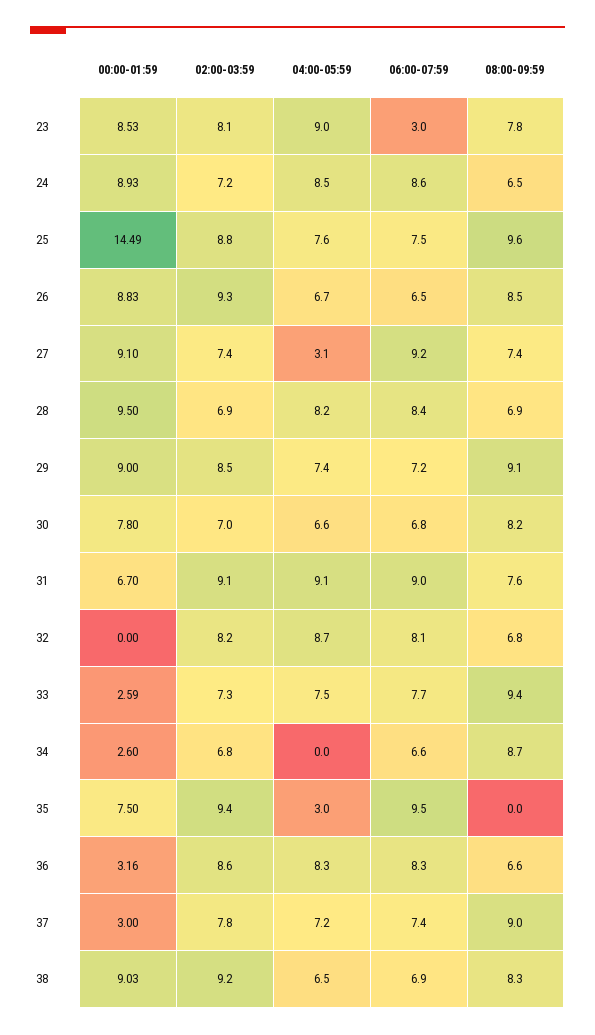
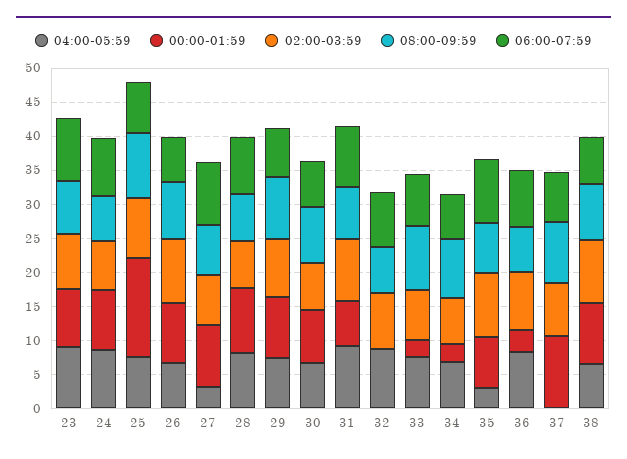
  {
    "00:00-01:59": {
      "23": 8.53,
      "24": 8.93,
      "25": 14.49,
      "26": 8.83,
      "27": 9.1,
      "28": 9.5,
      "29": 9,
      "30": 7.8,
      "31": 6.7,
      "32": 0,
      "33": 2.59,
      "34": 2.6,
      "35": 7.5,
      "36": 3.16,
-     "37": 3,
+     "37": 10,
      "38": 9.03
    },
    "02:00-03:59": {
      "23": 8.1,
      "24": 7.2,
      "25": 8.8,
      "26": 9.3,
      "27": 7.4,
      "28": 6.9,
      "29": 8.5,
      "30": 7,
      "31": 9.1,
      "32": 8.2,
      "33": 7.3,
      "34": 6.8,
      "35": 9.4,
      "36": 8.6,
      "37": 7.8,
      "38": 9.2
    },
    "04:00-05:59": {
      "23": 9,
      "24": 8.5,
      "25": 7.6,
      "26": 6.7,
      "27": 3.1,
      "28": 8.2,
      "29": 7.4,
      "30": 6.6,
      "31": 9.1,
      "32": 8.7,
      "33": 7.5,
-     "34": 0,
+     "34": 7.5,
      "35": 3,
      "36": 8.3,
-     "37": 7.2,
+     "37": 0,
      "38": 6.5
    },
    "06:00-07:59": {
-     "23": 3,
+     "23": 10,
      "24": 8.6,
      "25": 7.5,
      "26": 6.5,
      "27": 9.2,
      "28": 8.4,
      "29": 7.2,
      "30": 6.8,
      "31": 9,
      "32": 8.1,
      "33": 7.7,
      "34": 6.6,
      "35": 9.5,
      "36": 8.3,
      "37": 7.4,
      "38": 6.9
    },
    "08:00-09:59": {
      "23": 7.8,
      "24": 6.5,
      "25": 9.6,
      "26": 8.5,
      "27": 7.4,
      "28": 6.9,
      "29": 9.1,
      "30": 8.2,
      "31": 7.6,
      "32": 6.8,
      "33": 9.4,
      "34": 8.7,
-     "35": 0,
+     "35": 7.5,
      "36": 6.6,
      "37": 9,
      "38": 8.3
    }
  }

